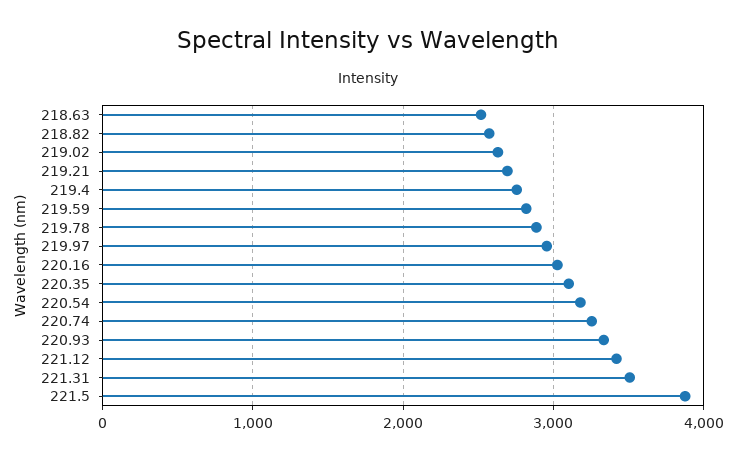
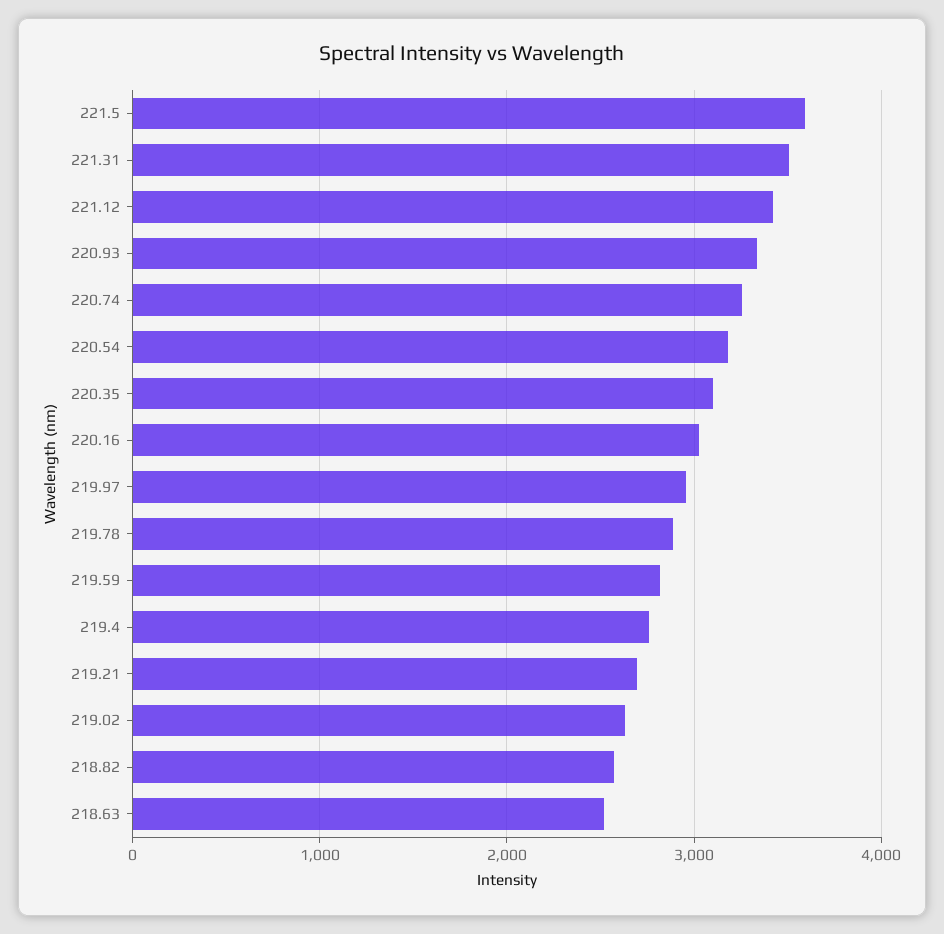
  {
    "218.63": 2500,
    "218.82": 2600,
    "219.02": 2600,
    "219.21": 2700,
    "219.4": 2800,
    "219.59": 2800,
    "219.78": 2900,
    "219.97": 3000,
    "220.16": 3000,
    "220.35": 3100,
    "220.54": 3200,
    "220.74": 3300,
    "220.93": 3300,
    "221.12": 3400,
    "221.31": 3500,
-   "221.5": 3900
+   "221.5": 3600
  }

